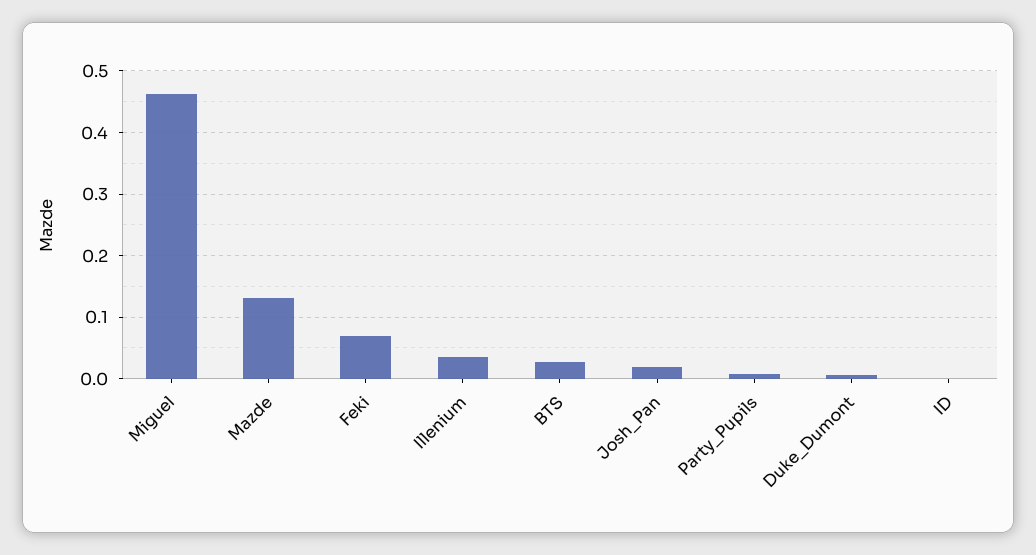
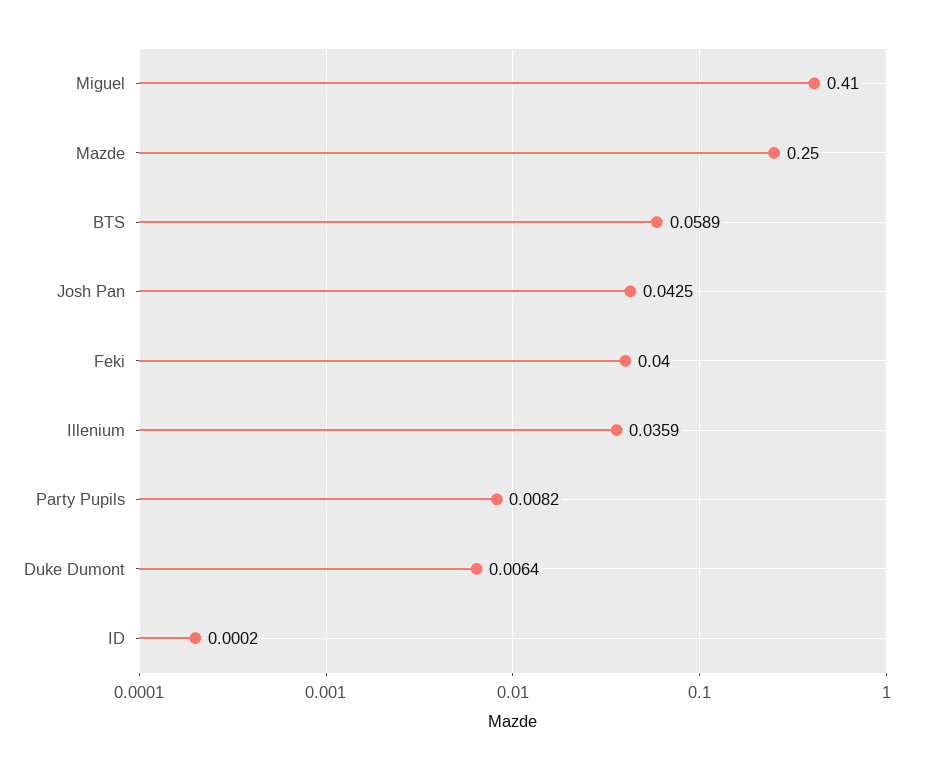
  {
-   "Miguel": 0.46,
+   "Miguel": 0.41,
-   "Mazde": 0.13,
+   "Mazde": 0.25,
-   "Feki": 0.07,
+   "Feki": 0.04,
    "Illenium": 0.0359,
-   "BTS": 0.03,
+   "BTS": 0.0589,
-   "Josh_Pan": 0.02,
+   "Josh_Pan": 0.0425,
    "Party_Pupils": 0.0082,
    "Duke_Dumont": 0.0064,
    "ID": 0.0002
  }

